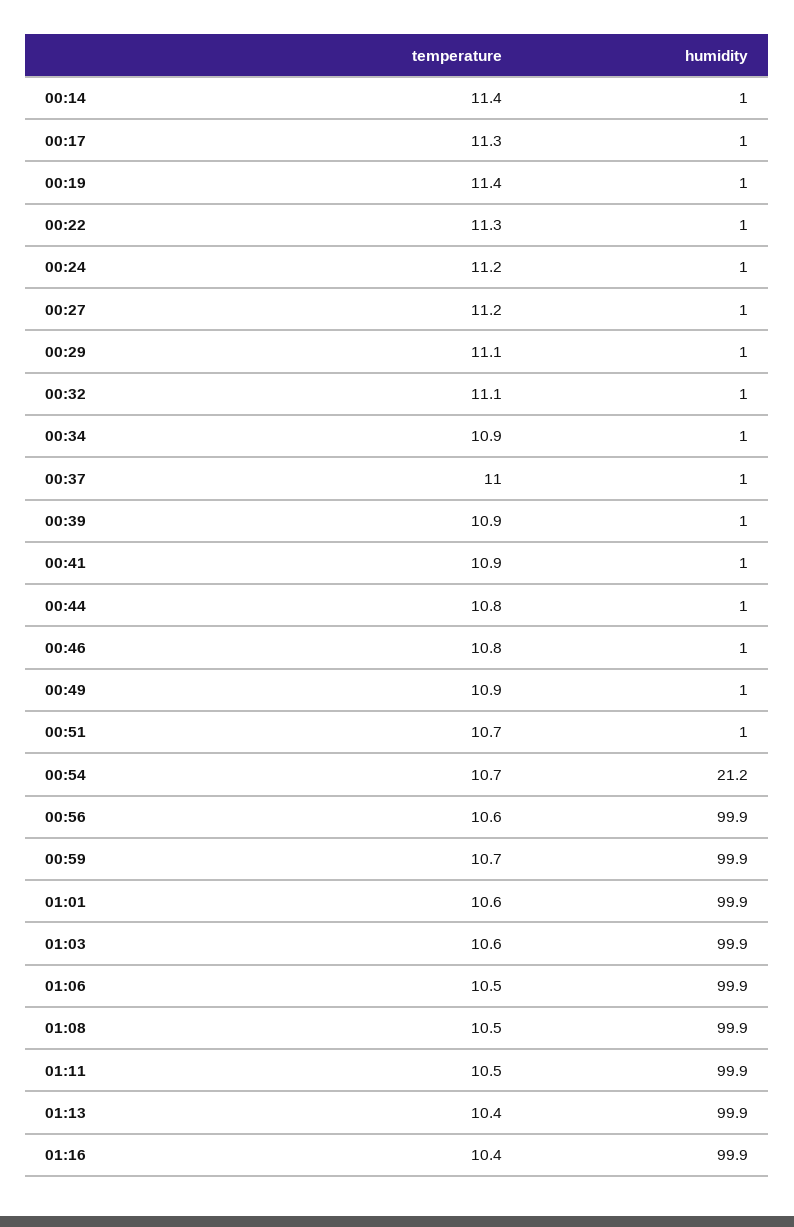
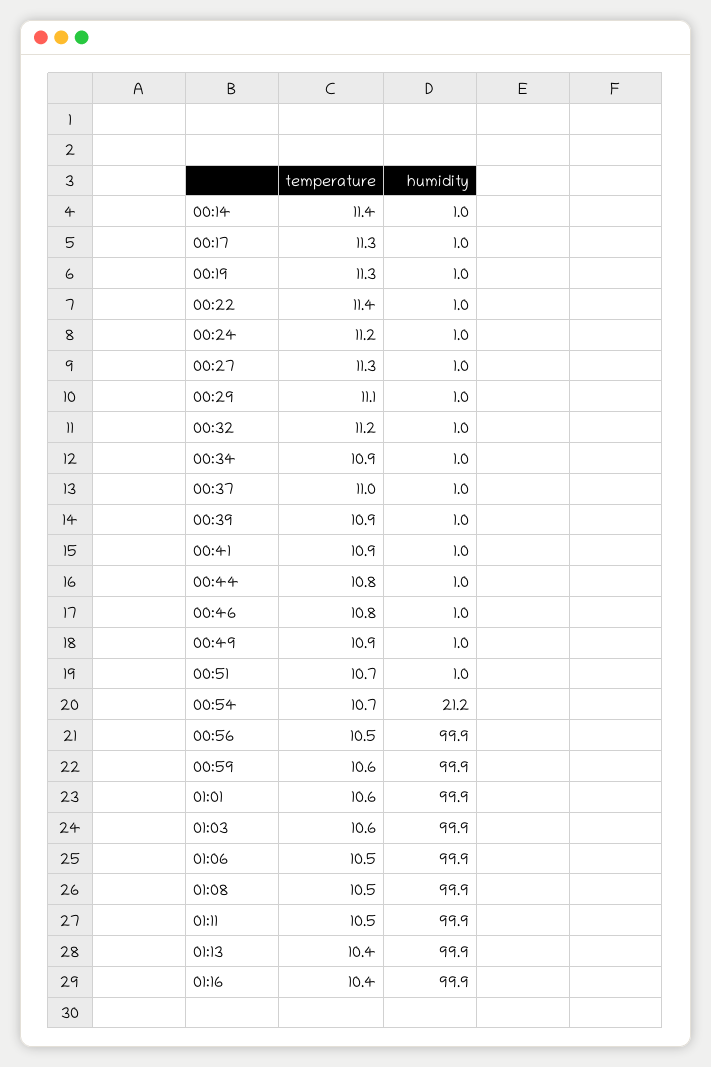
  {
    "temperature": {
      "00:14": 11.4,
      "00:17": 11.3,
-     "00:19": 11.4,
+     "00:19": 11.3,
-     "00:22": 11.3,
+     "00:22": 11.4,
      "00:24": 11.2,
-     "00:27": 11.2,
+     "00:27": 11.3,
      "00:29": 11.1,
-     "00:32": 11.1,
+     "00:32": 11.2,
      "00:34": 10.9,
      "00:37": 11,
      "00:39": 10.9,
      "00:41": 10.9,
      "00:44": 10.8,
      "00:46": 10.8,
      "00:49": 10.9,
      "00:51": 10.7,
      "00:54": 10.7,
-     "00:56": 10.6,
+     "00:56": 10.5,
-     "00:59": 10.7,
+     "00:59": 10.6,
      "01:01": 10.6,
      "01:03": 10.6,
      "01:06": 10.5,
      "01:08": 10.5,
      "01:11": 10.5,
      "01:13": 10.4,
      "01:16": 10.4
    },
    "humidity": {
      "00:14": 1,
      "00:17": 1,
      "00:19": 1,
      "00:22": 1,
      "00:24": 1,
      "00:27": 1,
      "00:29": 1,
      "00:32": 1,
      "00:34": 1,
      "00:37": 1,
      "00:39": 1,
      "00:41": 1,
      "00:44": 1,
      "00:46": 1,
      "00:49": 1,
      "00:51": 1,
      "00:54": 21.2,
      "00:56": 99.9,
      "00:59": 99.9,
      "01:01": 99.9,
      "01:03": 99.9,
      "01:06": 99.9,
      "01:08": 99.9,
      "01:11": 99.9,
      "01:13": 99.9,
      "01:16": 99.9
    }
  }

